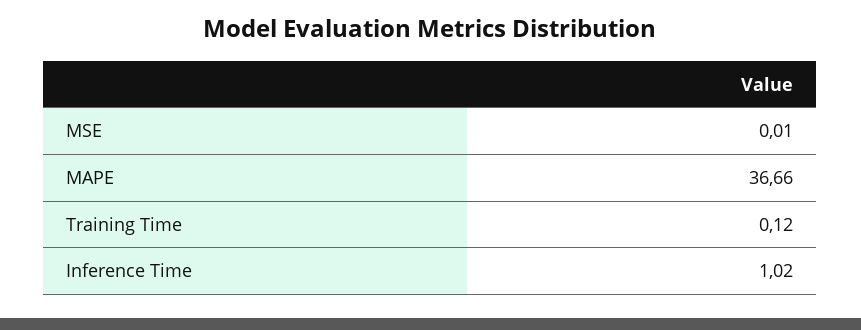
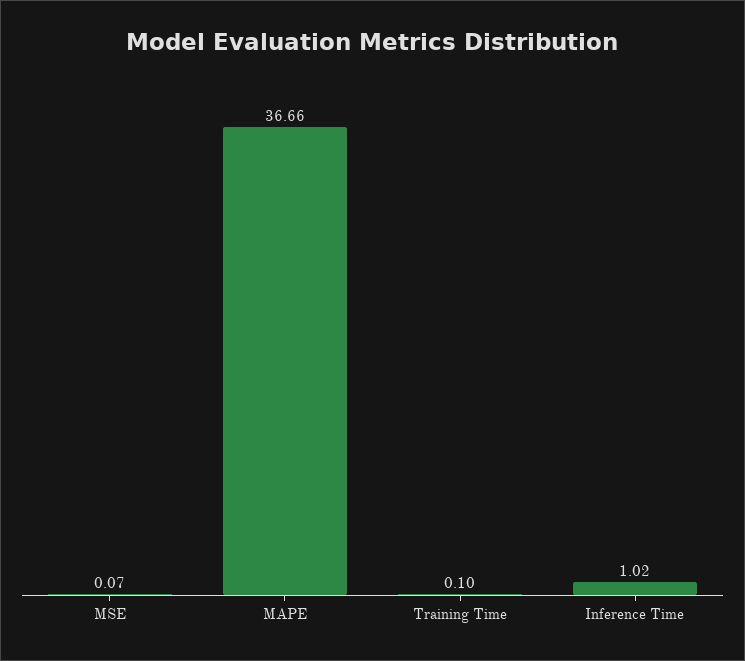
  {
-   "MSE": 0.01,
+   "MSE": 0.07,
    "MAPE": 36.66,
-   "Training Time": 0.12,
+   "Training Time": 0.1,
    "Inference Time": 1.02
  }

